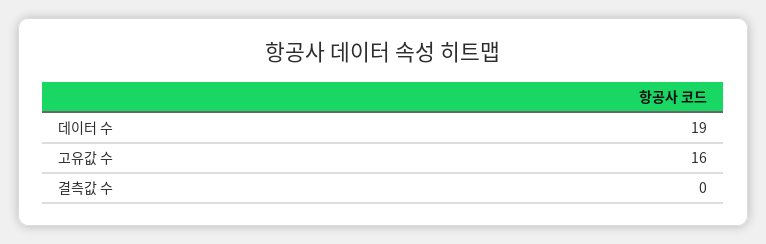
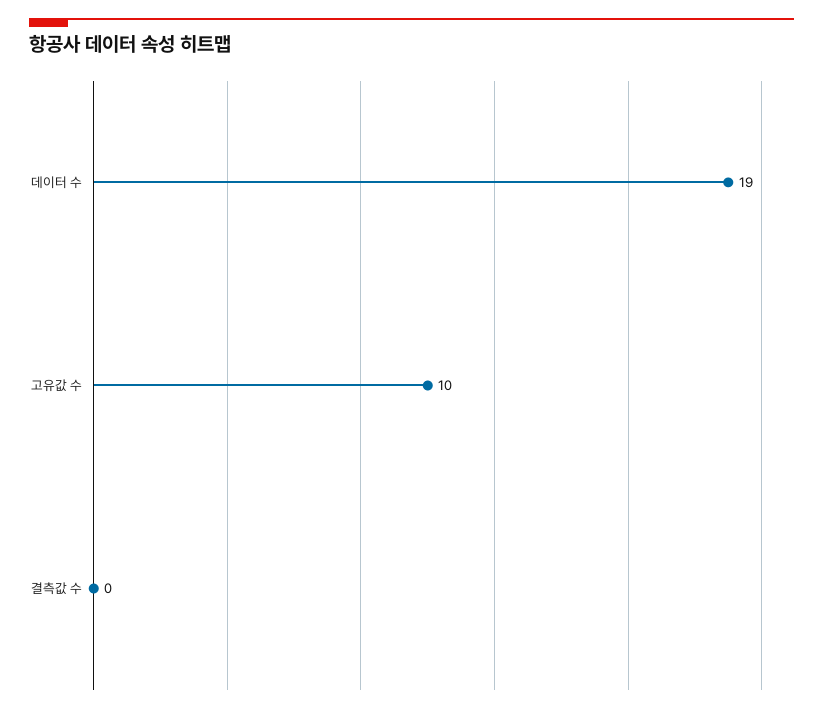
  {
    "데이터 수": 19,
-   "고유값 수": 16,
+   "고유값 수": 10,
    "결측값 수": 0
  }

